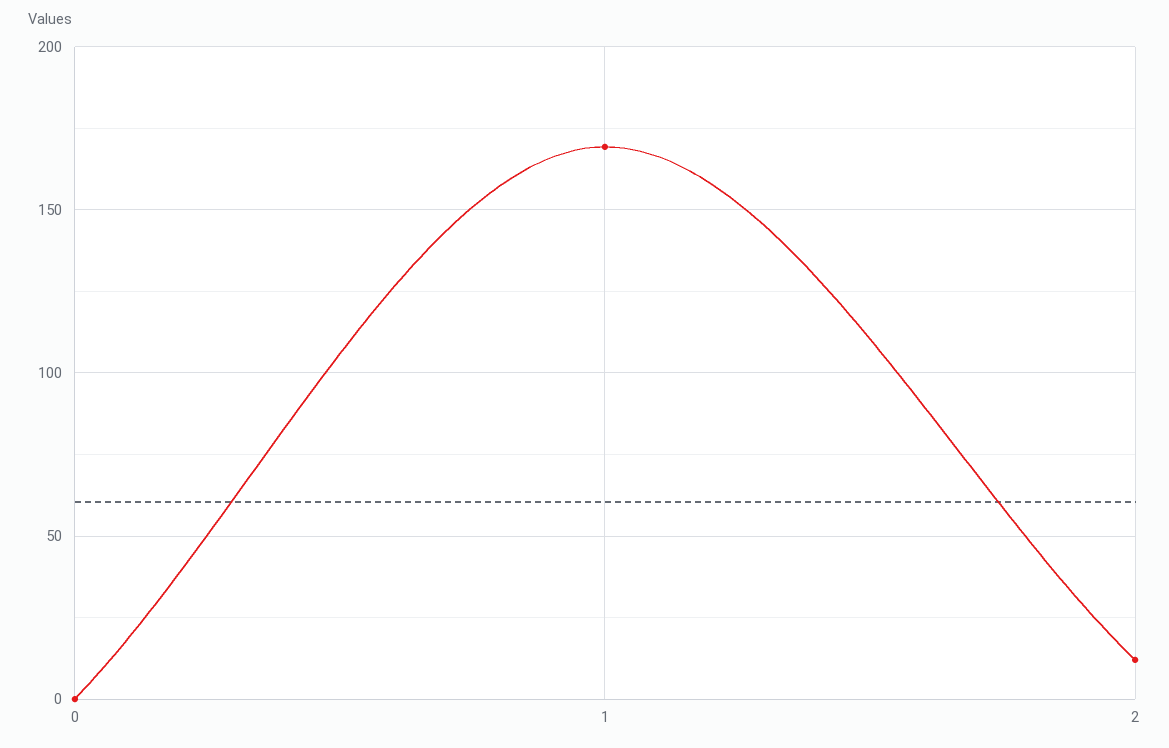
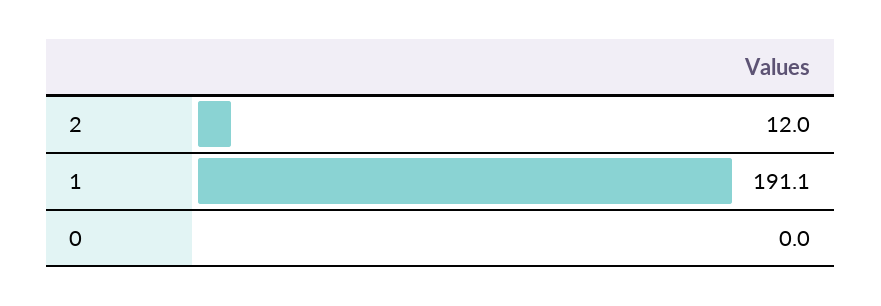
  {
    "0": 0,
-   "1": 170,
+   "1": 191.1,
    "2": 12
  }

